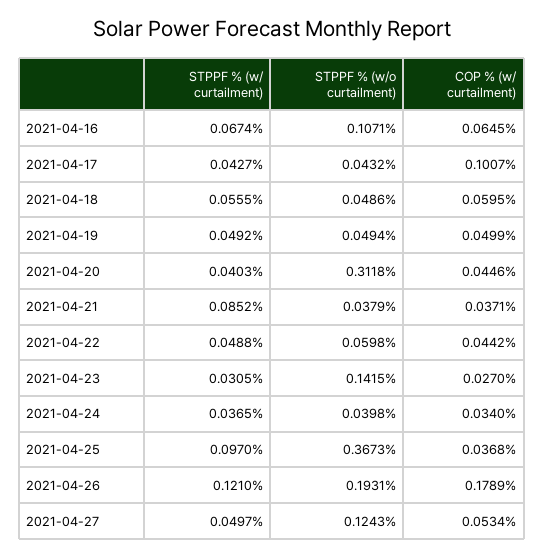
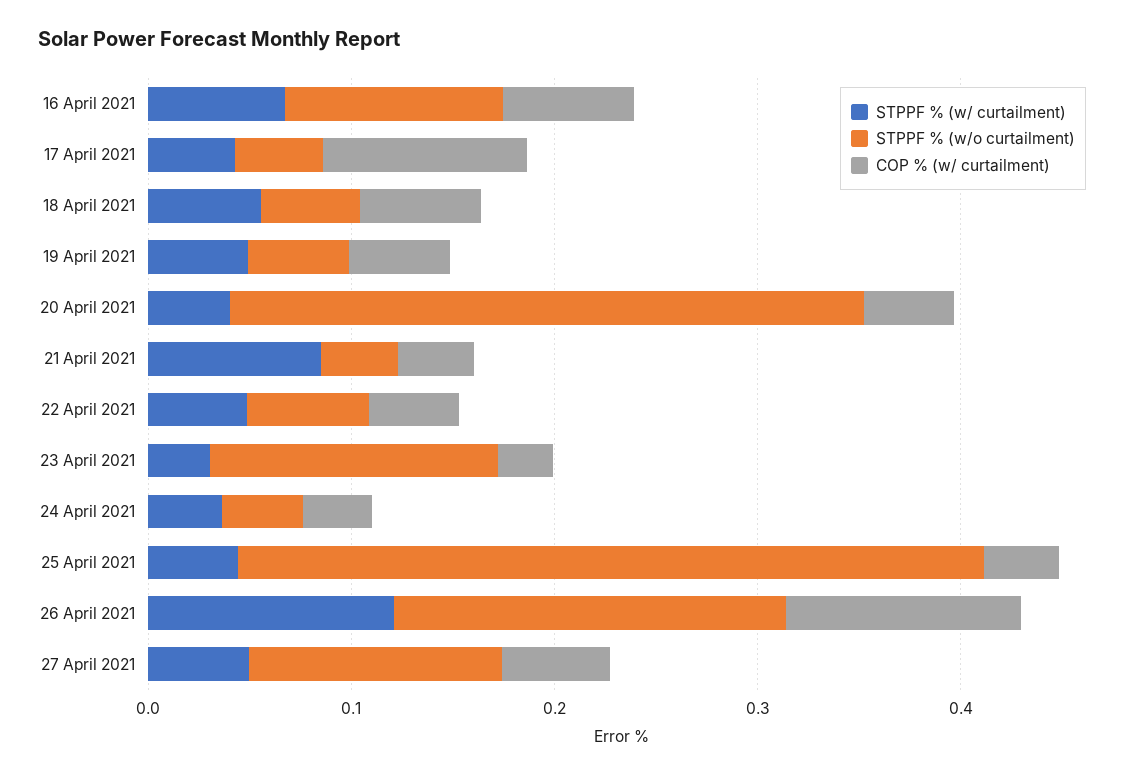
  {
    "STPPF % (w/ curtailment)": {
      "2021-04-16": 0.0674,
      "2021-04-17": 0.0427,
      "2021-04-18": 0.0555,
      "2021-04-19": 0.0492,
      "2021-04-20": 0.0403,
      "2021-04-21": 0.0852,
      "2021-04-22": 0.0488,
      "2021-04-23": 0.0305,
      "2021-04-24": 0.0365,
-     "2021-04-25": 0.097,
+     "2021-04-25": 0.04,
      "2021-04-26": 0.121,
      "2021-04-27": 0.0497
    },
    "STPPF % (w/o curtailment)": {
      "2021-04-16": 0.1071,
      "2021-04-17": 0.0432,
      "2021-04-18": 0.0486,
      "2021-04-19": 0.0494,
      "2021-04-20": 0.3118,
      "2021-04-21": 0.0379,
      "2021-04-22": 0.0598,
      "2021-04-23": 0.1415,
      "2021-04-24": 0.0398,
      "2021-04-25": 0.3673,
      "2021-04-26": 0.1931,
      "2021-04-27": 0.1243
    },
    "COP % (w/ curtailment)": {
      "2021-04-16": 0.0645,
      "2021-04-17": 0.1007,
      "2021-04-18": 0.0595,
      "2021-04-19": 0.0499,
      "2021-04-20": 0.0446,
      "2021-04-21": 0.0371,
      "2021-04-22": 0.0442,
      "2021-04-23": 0.027,
      "2021-04-24": 0.034,
      "2021-04-25": 0.0368,
-     "2021-04-26": 0.1789,
+     "2021-04-26": 0.12,
      "2021-04-27": 0.0534
    }
  }

